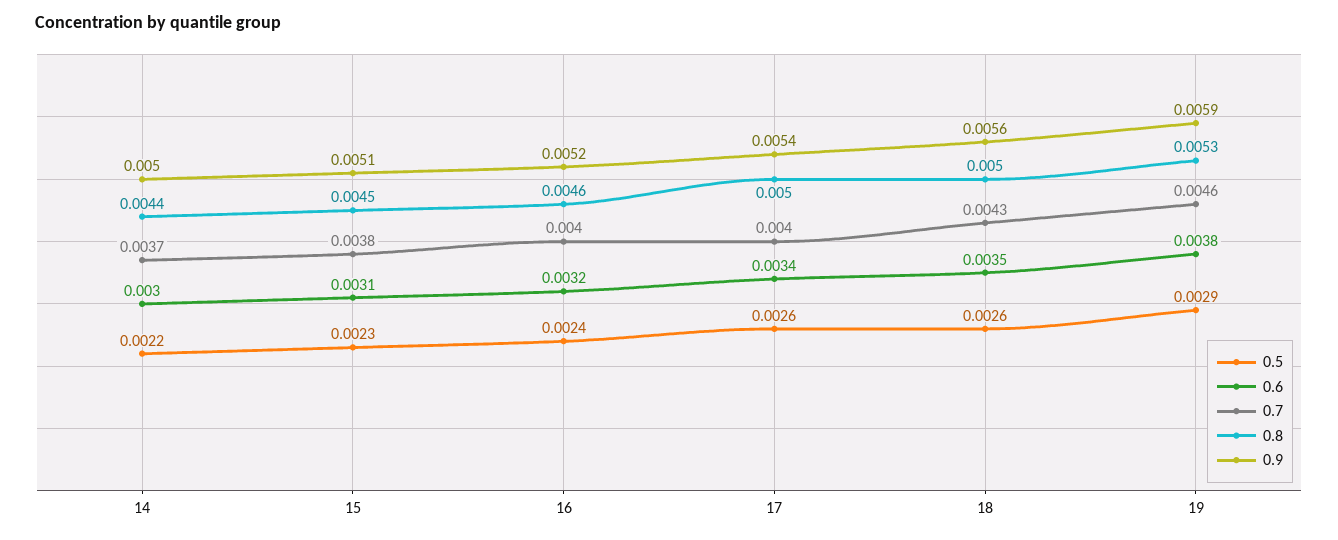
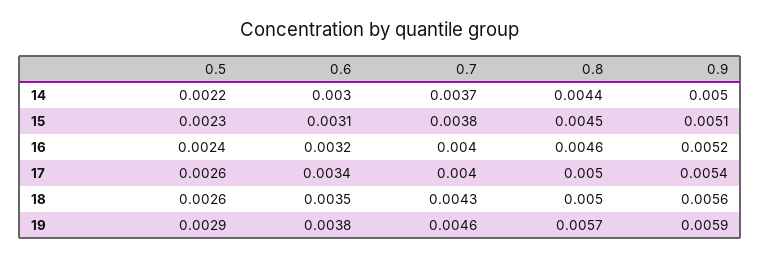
  {
    "0.5": {
      "14": 0.0022,
      "15": 0.0023,
      "16": 0.0024,
      "17": 0.0026,
      "18": 0.0026,
      "19": 0.0029
    },
    "0.6": {
      "14": 0.003,
      "15": 0.0031,
      "16": 0.0032,
      "17": 0.0034,
      "18": 0.0035,
      "19": 0.0038
    },
    "0.7": {
      "14": 0.0037,
      "15": 0.0038,
      "16": 0.004,
      "17": 0.004,
      "18": 0.0043,
      "19": 0.0046
    },
    "0.8": {
      "14": 0.0044,
      "15": 0.0045,
      "16": 0.0046,
      "17": 0.005,
      "18": 0.005,
-     "19": 0.0053
+     "19": 0.0057
    },
    "0.9": {
      "14": 0.005,
      "15": 0.0051,
      "16": 0.0052,
      "17": 0.0054,
      "18": 0.0056,
      "19": 0.0059
    }
  }

